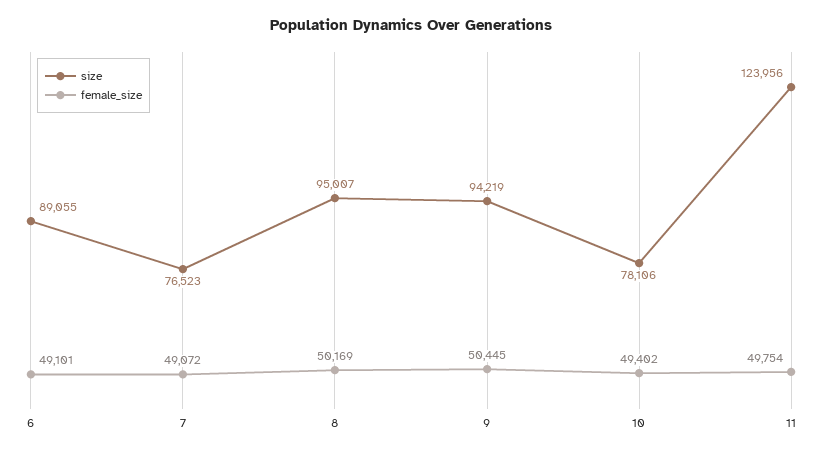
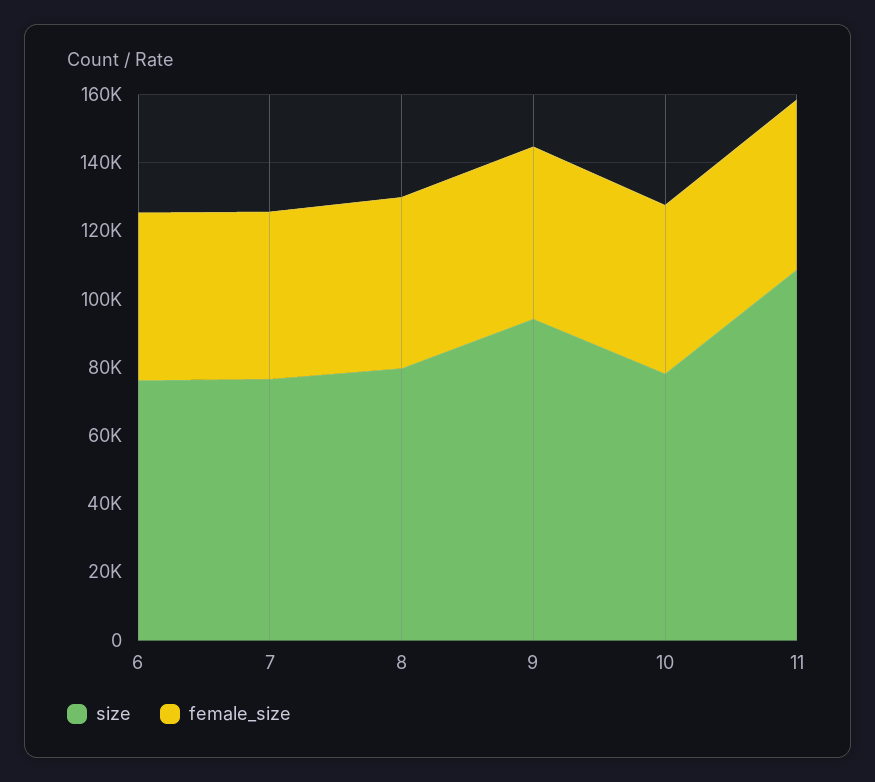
  {
    "size": {
-     "6": 89055,
+     "6": 75000,
      "7": 76523,
-     "8": 95007,
+     "8": 80000,
      "9": 94219,
      "10": 78106,
-     "11": 123956
+     "11": 110000
    },
    "female_size": {
      "6": 49101,
      "7": 49072,
      "8": 50169,
      "9": 50445,
      "10": 49402,
      "11": 49754
    }
  }

